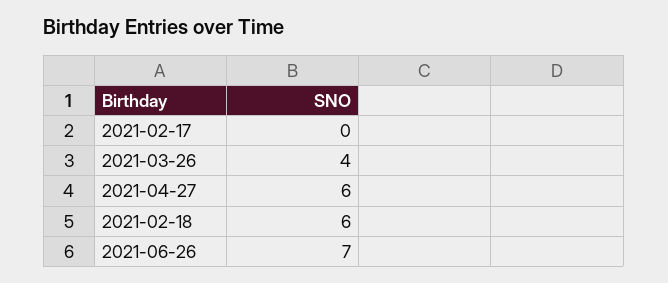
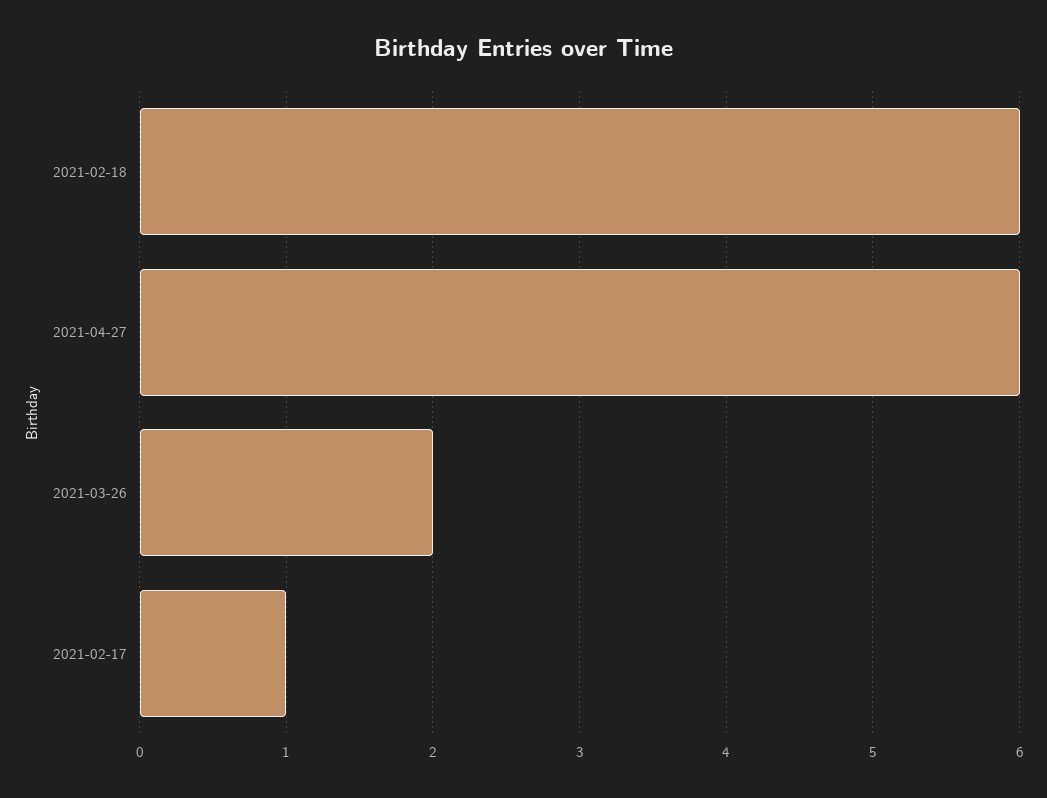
  {
-   "2021-02-17": 0,
+   "2021-02-17": 1,
-   "2021-03-26": 4,
+   "2021-03-26": 2,
    "2021-04-27": 6,
-   "2021-02-18": 6,
+   "2021-02-18": 6
-   "2021-06-26": 7
  }

